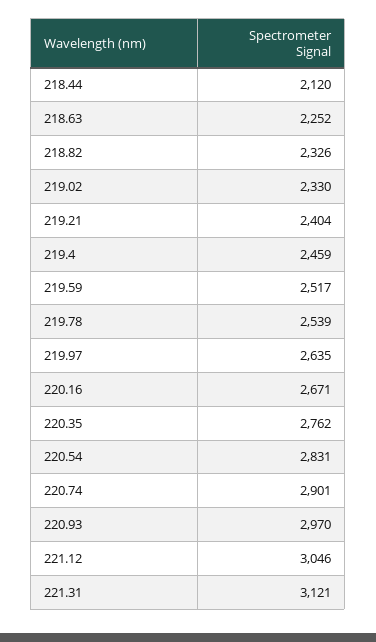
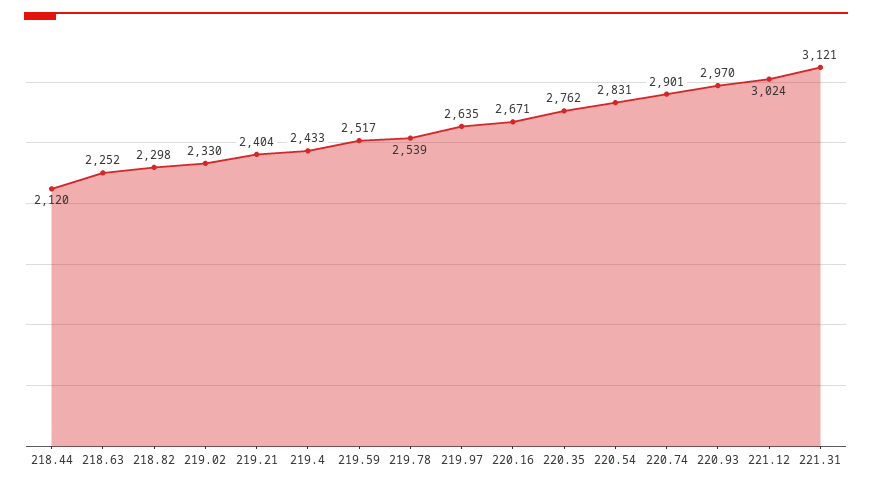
  {
    "218.44": 2120,
    "218.63": 2252,
-   "218.82": 2326,
+   "218.82": 2298,
    "219.02": 2330,
    "219.21": 2404,
-   "219.4": 2459,
+   "219.4": 2433,
    "219.59": 2517,
    "219.78": 2539,
    "219.97": 2635,
    "220.16": 2671,
    "220.35": 2762,
    "220.54": 2831,
    "220.74": 2901,
    "220.93": 2970,
-   "221.12": 3046,
+   "221.12": 3024,
    "221.31": 3121
  }

